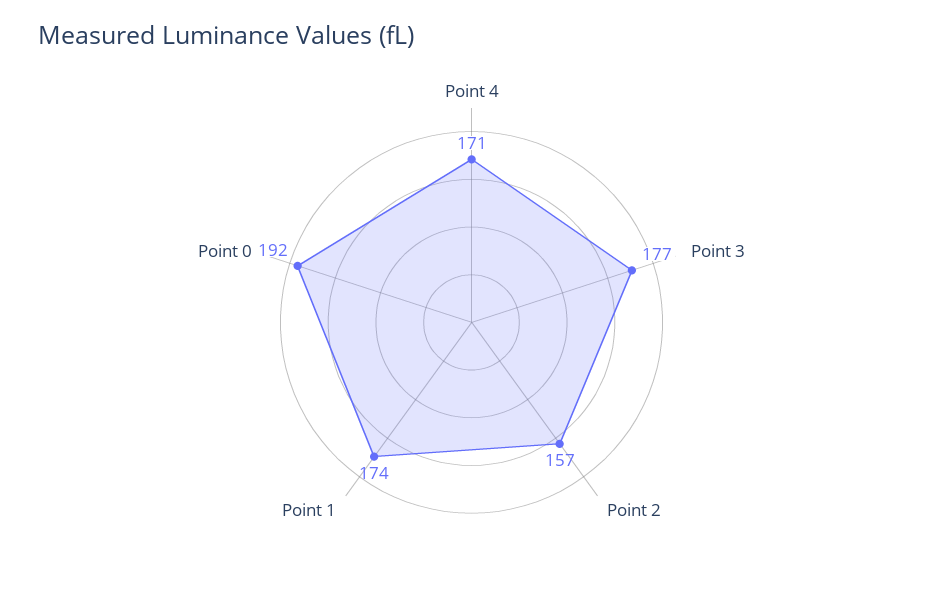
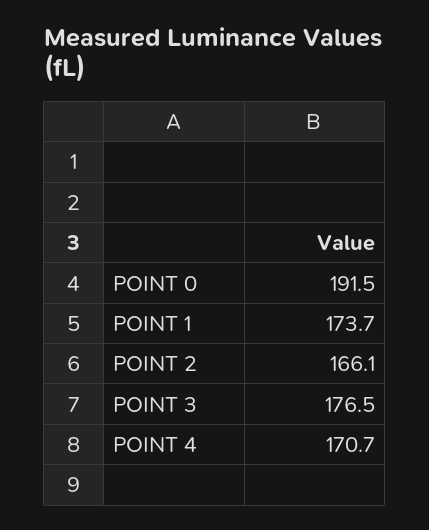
  {
    "Point 4": 170.7,
    "Point 3": 176.5,
-   "Point 2": 157,
+   "Point 2": 166.1,
    "Point 1": 173.7,
    "Point 0": 191.5
  }

